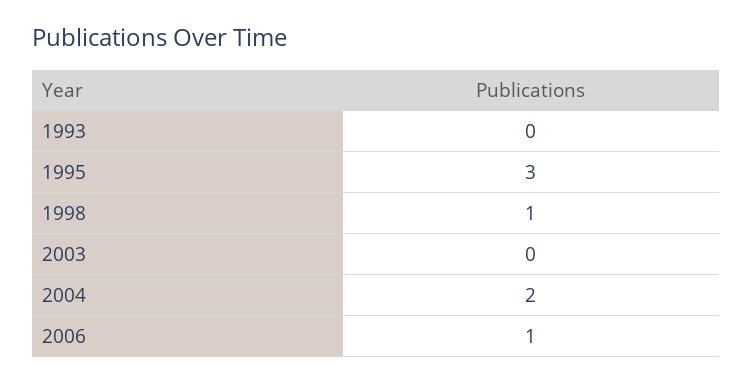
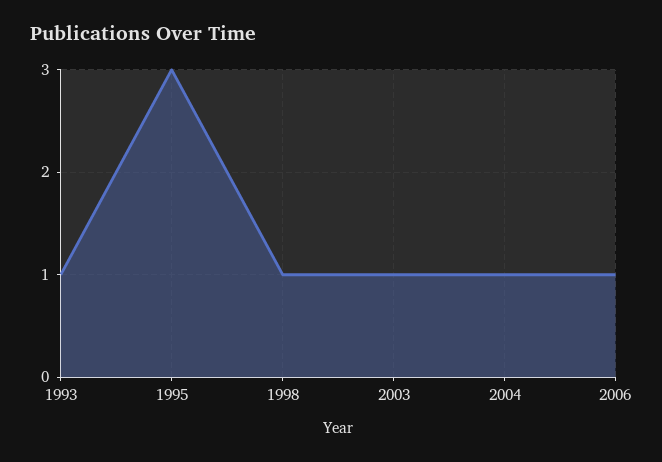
  {
-   "1993": 0,
+   "1993": 1,
    "1995": 3,
    "1998": 1,
-   "2003": 0,
+   "2003": 1,
-   "2004": 2,
+   "2004": 1,
    "2006": 1
  }

